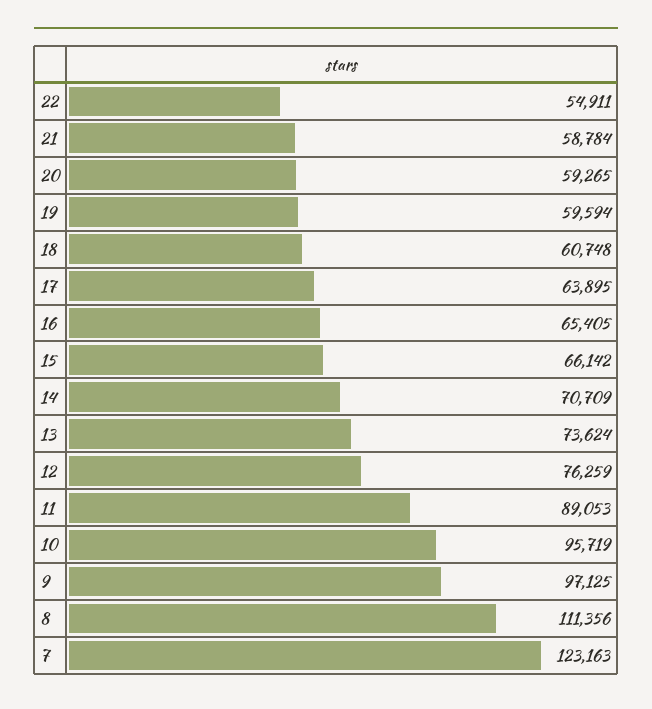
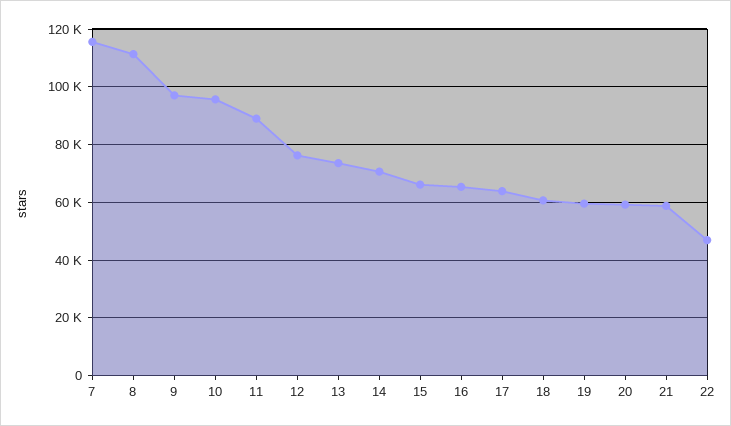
  {
-   "22": 54911,
+   "22": 47500,
    "21": 58784,
    "20": 59265,
    "19": 59594,
    "18": 60748,
    "17": 63895,
    "16": 65405,
    "15": 66142,
    "14": 70709,
    "13": 73624,
    "12": 76259,
    "11": 89053,
    "10": 95719,
    "9": 97125,
    "8": 111356,
-   "7": 123163
+   "7": 115000
  }

